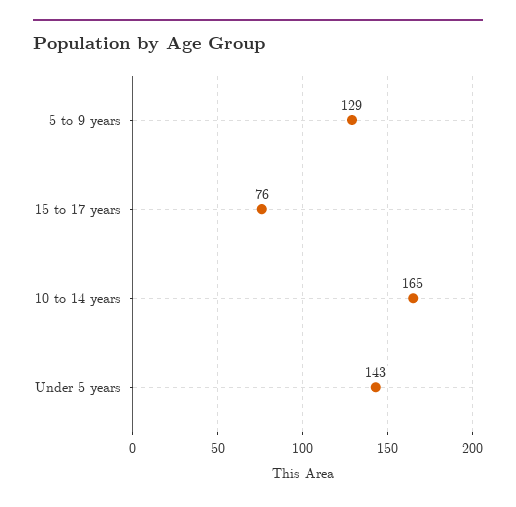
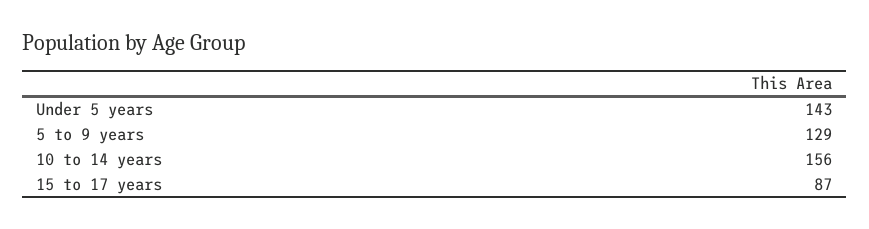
  {
    "5 to 9 years": 129,
-   "15 to 17 years": 76,
+   "15 to 17 years": 87,
-   "10 to 14 years": 165,
+   "10 to 14 years": 156,
    "Under 5 years": 143
  }

